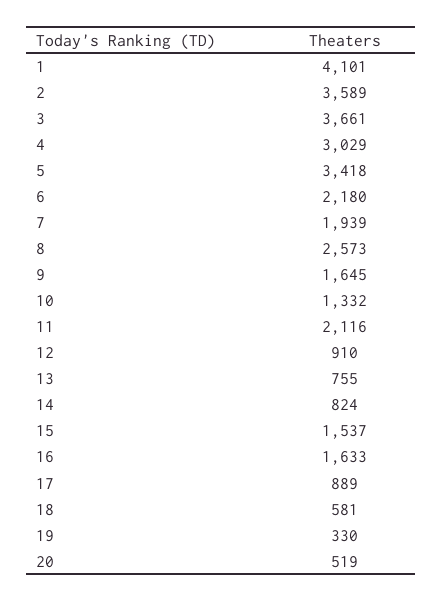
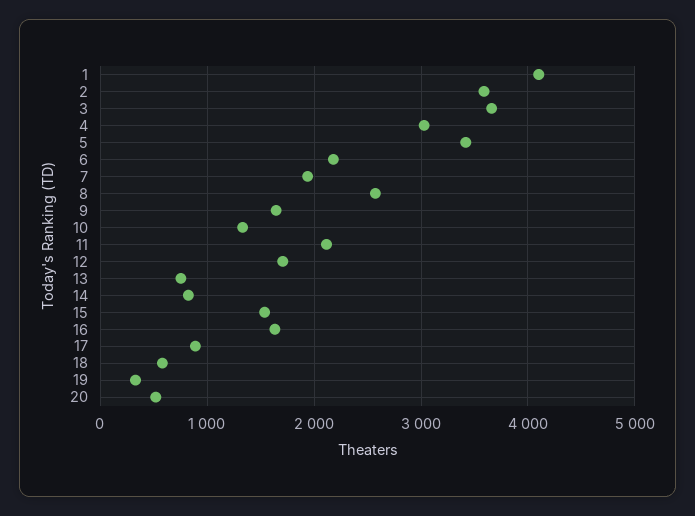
  {
    "1": 4101,
    "2": 3589,
    "3": 3661,
    "4": 3029,
    "5": 3418,
    "6": 2180,
    "7": 1939,
    "8": 2573,
    "9": 1645,
    "10": 1332,
    "11": 2116,
-   "12": 910,
+   "12": 1700,
    "13": 755,
    "14": 824,
    "15": 1537,
    "16": 1633,
    "17": 889,
    "18": 581,
    "19": 330,
    "20": 519
  }

